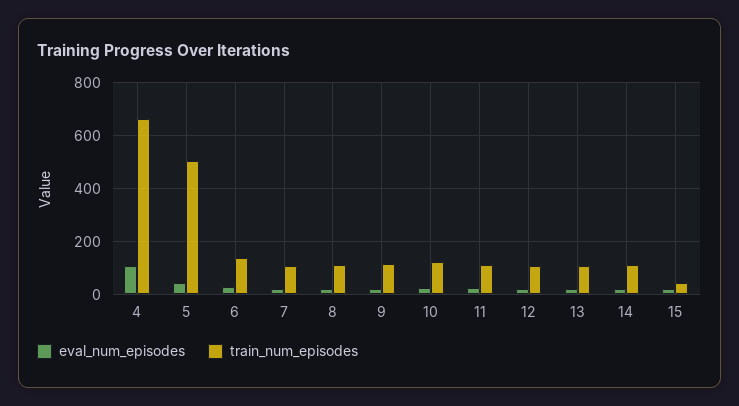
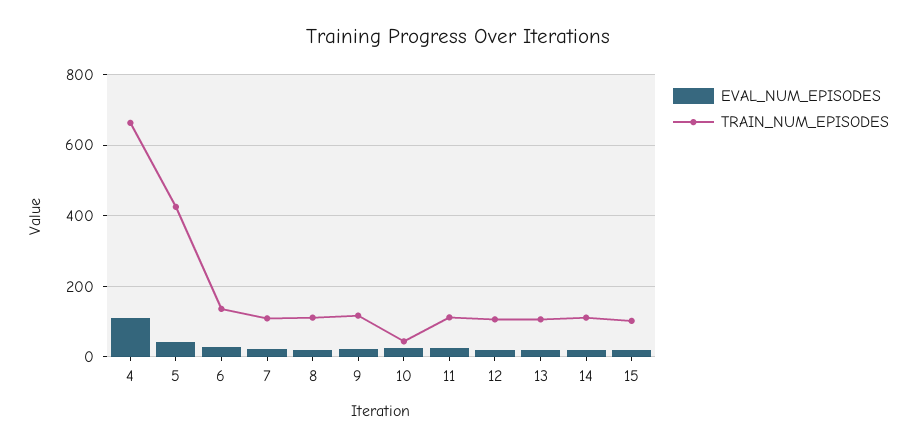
  {
    "eval_num_episodes": {
      "4": 100,
      "5": 40,
      "6": 20,
      "7": 20,
      "8": 20,
      "9": 20,
      "10": 20,
      "11": 20,
      "12": 20,
      "13": 20,
      "14": 20,
      "15": 20
    },
    "train_num_episodes": {
      "4": 660,
-     "5": 500,
+     "5": 420,
      "6": 140,
      "7": 100,
      "8": 120,
      "9": 120,
-     "10": 125,
+     "10": 40,
      "11": 120,
      "12": 100,
      "13": 100,
      "14": 120,
-     "15": 50
+     "15": 100
    }
  }

